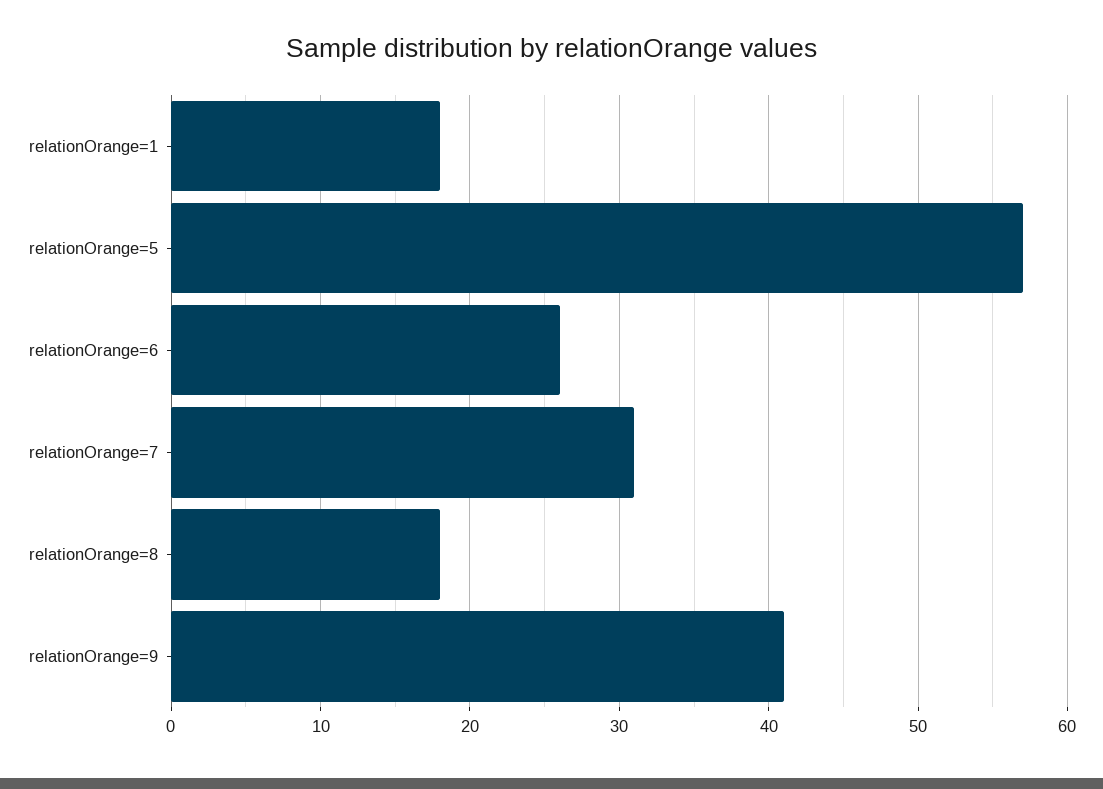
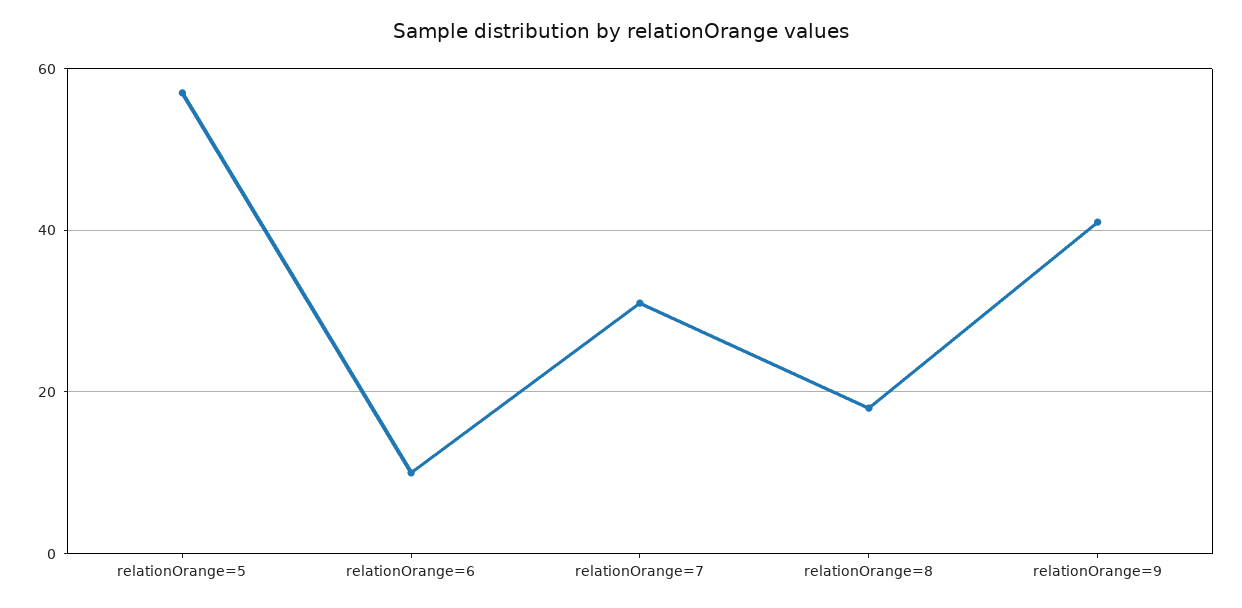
  {
-   "relationOrange=1": 18,
    "relationOrange=5": 57,
-   "relationOrange=6": 26,
+   "relationOrange=6": 10,
    "relationOrange=7": 31,
    "relationOrange=8": 18,
    "relationOrange=9": 41
  }

